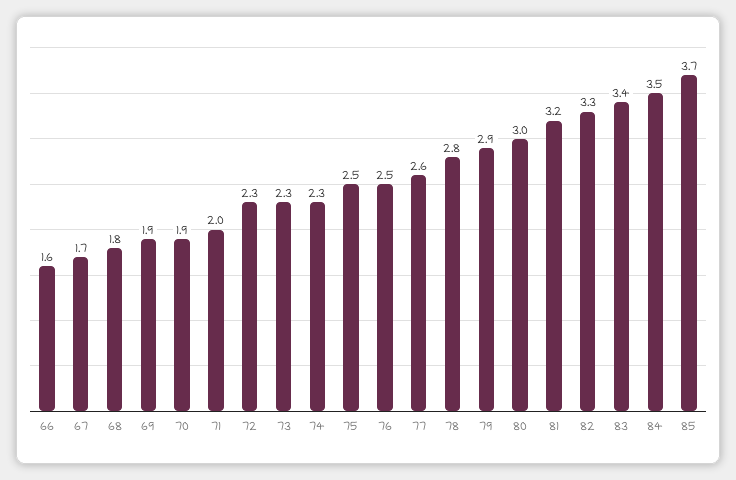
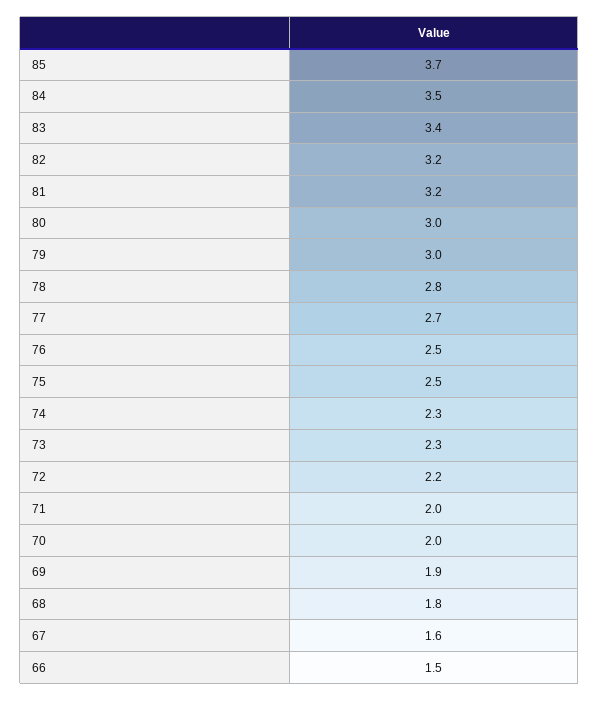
  {
-   "66": 1.6,
+   "66": 1.5,
-   "67": 1.7,
+   "67": 1.6,
    "68": 1.8,
    "69": 1.9,
-   "70": 1.9,
+   "70": 2,
    "71": 2,
-   "72": 2.3,
+   "72": 2.2,
    "73": 2.3,
    "74": 2.3,
    "75": 2.5,
    "76": 2.5,
-   "77": 2.6,
+   "77": 2.7,
    "78": 2.8,
-   "79": 2.9,
+   "79": 3,
    "80": 3,
    "81": 3.2,
-   "82": 3.3,
+   "82": 3.2,
    "83": 3.4,
    "84": 3.5,
    "85": 3.7
  }

